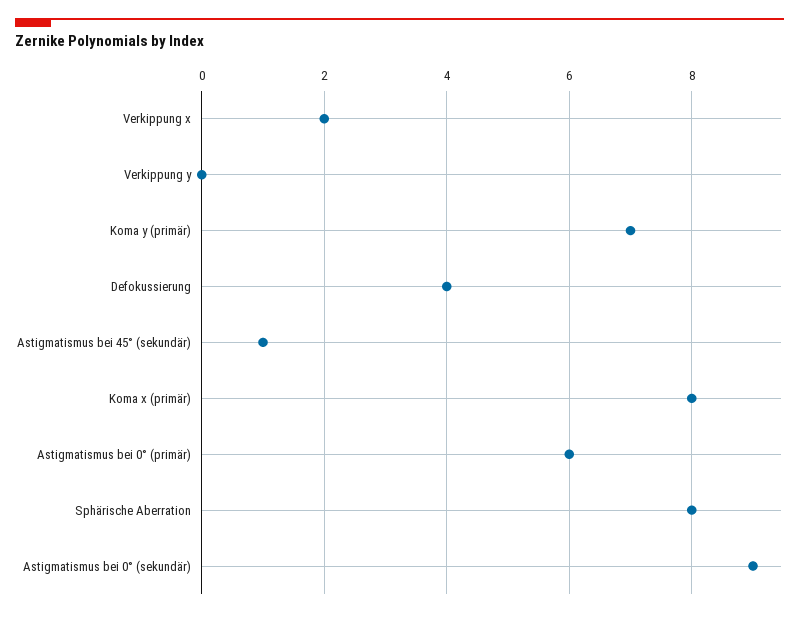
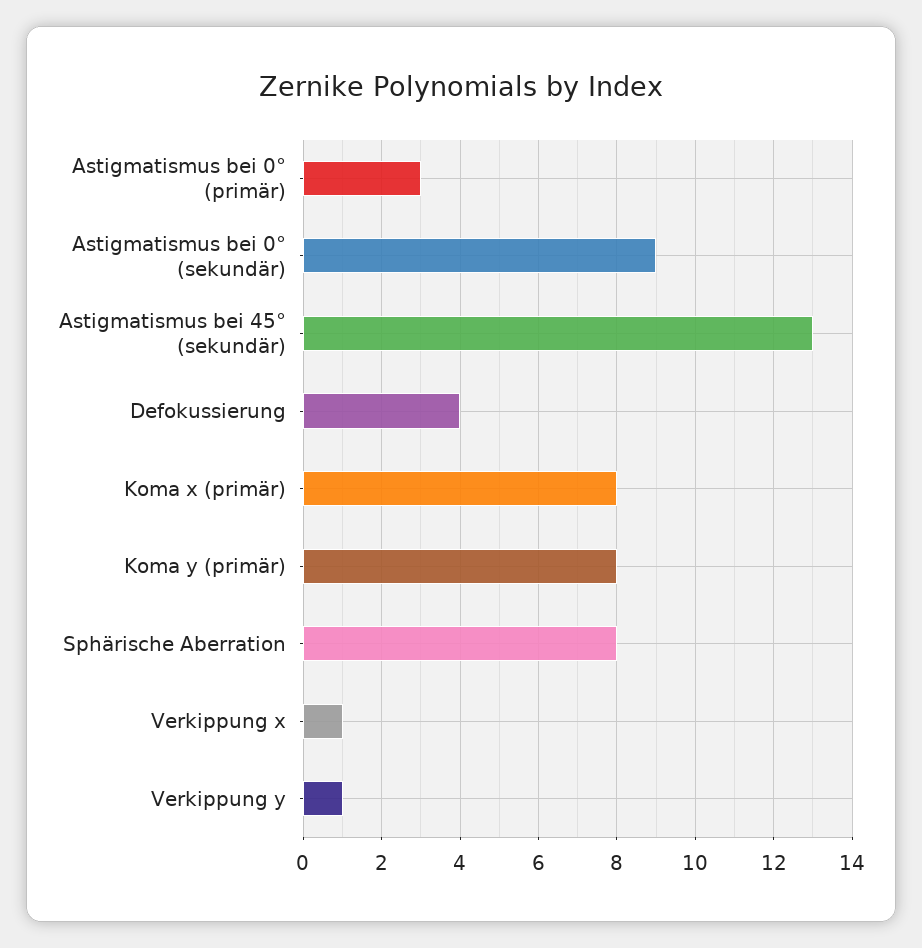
  {
-   "Verkippung x": 2,
+   "Verkippung x": 1,
-   "Verkippung y": 0,
+   "Verkippung y": 1,
-   "Koma y (primär)": 7,
+   "Koma y (primär)": 8,
    "Defokussierung": 4,
-   "Astigmatismus bei 45° (sekundär)": 1,
+   "Astigmatismus bei 45° (sekundär)": 13,
    "Koma x (primär)": 8,
-   "Astigmatismus bei 0° (primär)": 6,
+   "Astigmatismus bei 0° (primär)": 3,
    "Sphärische Aberration": 8,
    "Astigmatismus bei 0° (sekundär)": 9
  }

